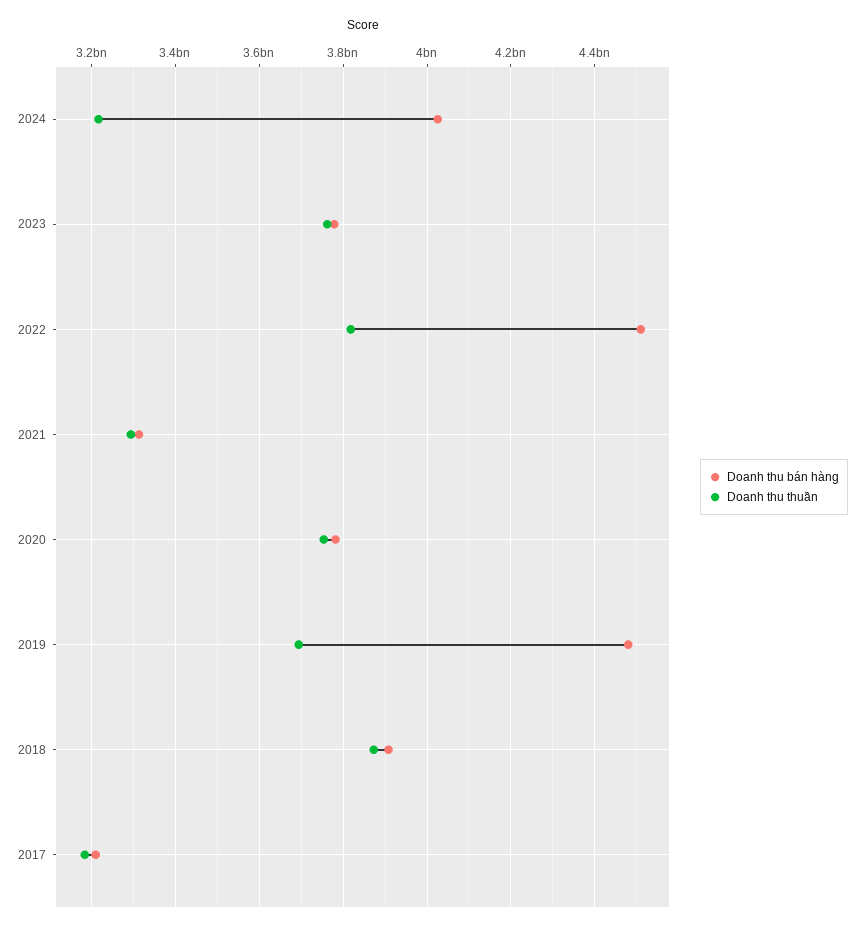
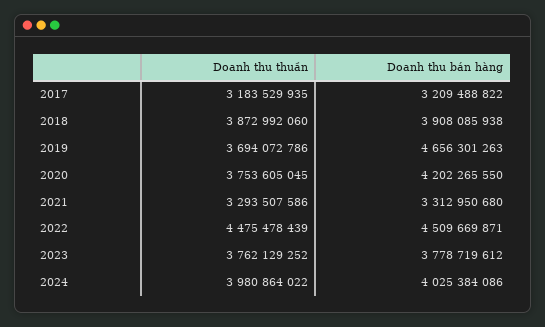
  {
    "Doanh thu bán hàng": {
      "2024": 4025384086,
      "2023": 3778719612,
      "2022": 4509669871,
      "2021": 3312950680,
-     "2020": 3780000000,
+     "2020": 4202265550,
-     "2019": 4480000000,
+     "2019": 4656301263,
      "2018": 3908085938,
      "2017": 3209488822
    },
    "Doanh thu thuần": {
-     "2024": 3220000000,
+     "2024": 3980864022,
      "2023": 3762129252,
-     "2022": 3820000000,
+     "2022": 4475478439,
      "2021": 3293507586,
      "2020": 3753605045,
      "2019": 3694072786,
      "2018": 3872992060,
      "2017": 3183529935
    }
  }

